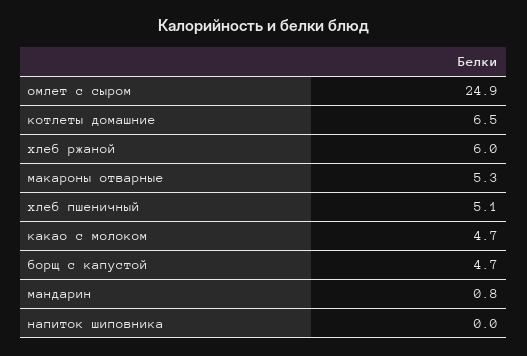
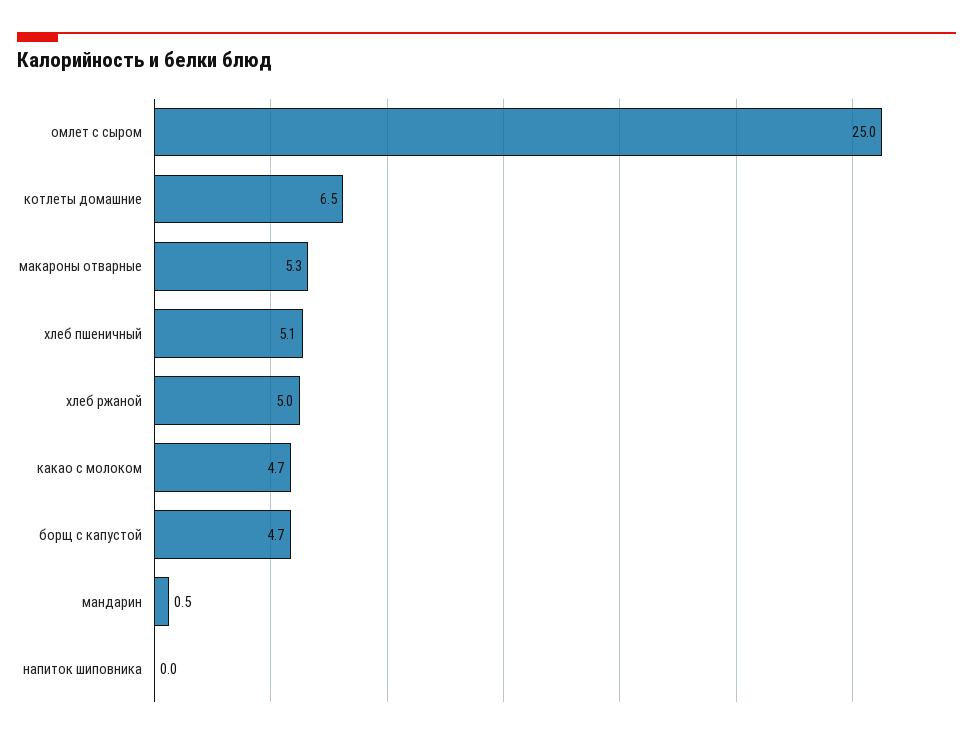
  {
-   "омлет с сыром": 24.9,
+   "омлет с сыром": 25,
    "котлеты домашние": 6.5,
-   "хлеб ржаной": 6,
+   "хлеб ржаной": 5,
    "макароны отварные": 5.3,
    "хлеб пшеничный": 5.1,
    "какао с молоком": 4.7,
    "борщ с капустой": 4.7,
-   "мандарин": 0.8,
+   "мандарин": 0.5,
    "напиток шиповника": 0
  }

